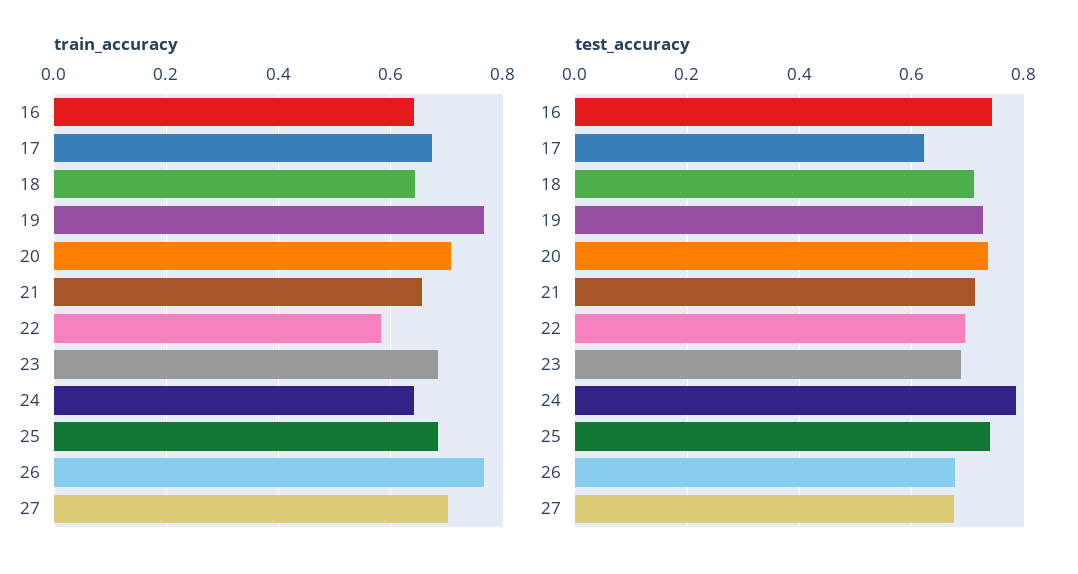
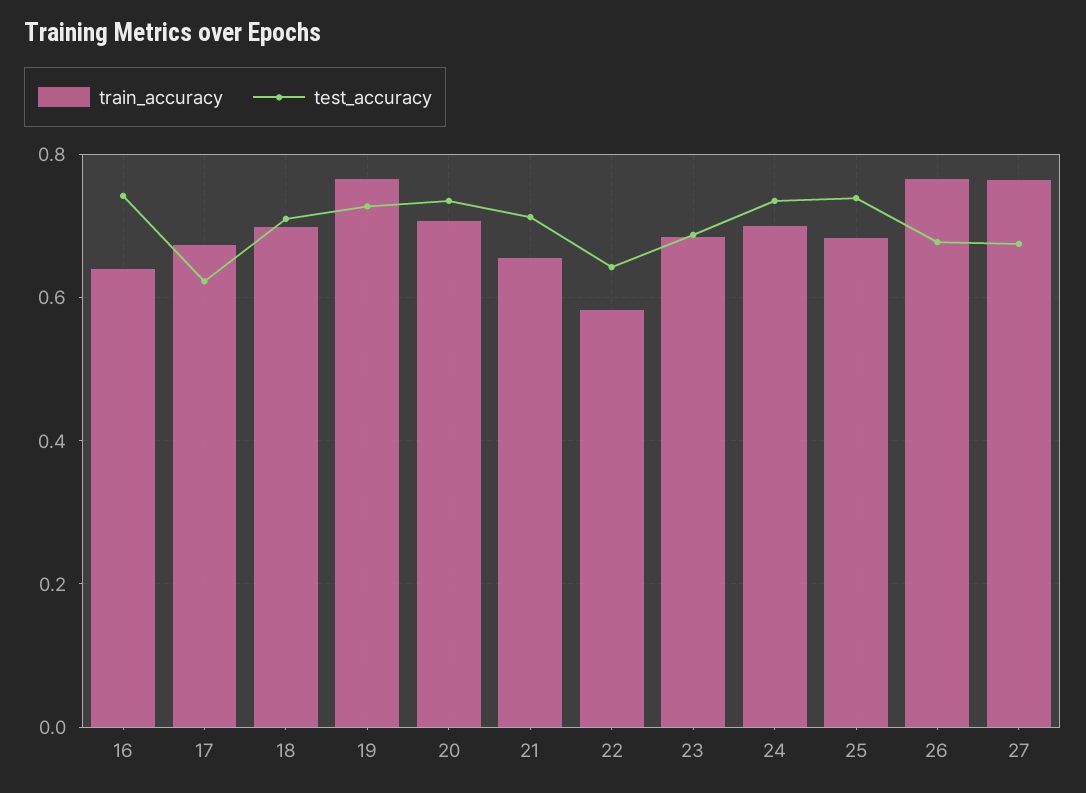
  {
    "train_accuracy": {
      "16": 0.64,
      "17": 0.68,
-     "18": 0.64,
+     "18": 0.7,
      "19": 0.76,
      "20": 0.7,
      "21": 0.66,
      "22": 0.58,
      "23": 0.68,
-     "24": 0.64,
+     "24": 0.7,
      "25": 0.68,
      "26": 0.76,
-     "27": 0.7
+     "27": 0.76
    },
    "test_accuracy": {
      "16": 0.74,
      "17": 0.62,
      "18": 0.72,
      "19": 0.72,
      "20": 0.74,
      "21": 0.72,
-     "22": 0.7,
+     "22": 0.64,
      "23": 0.68,
-     "24": 0.78,
+     "24": 0.74,
      "25": 0.74,
      "26": 0.68,
      "27": 0.68
    }
  }

